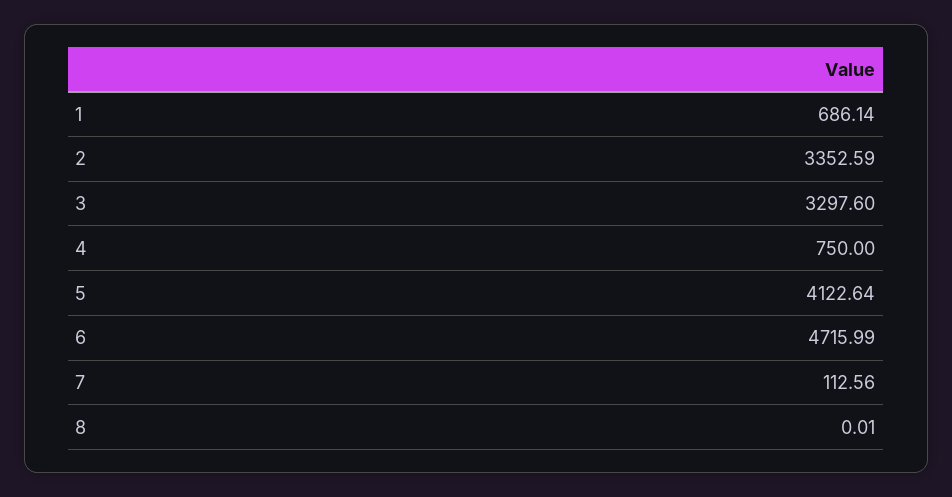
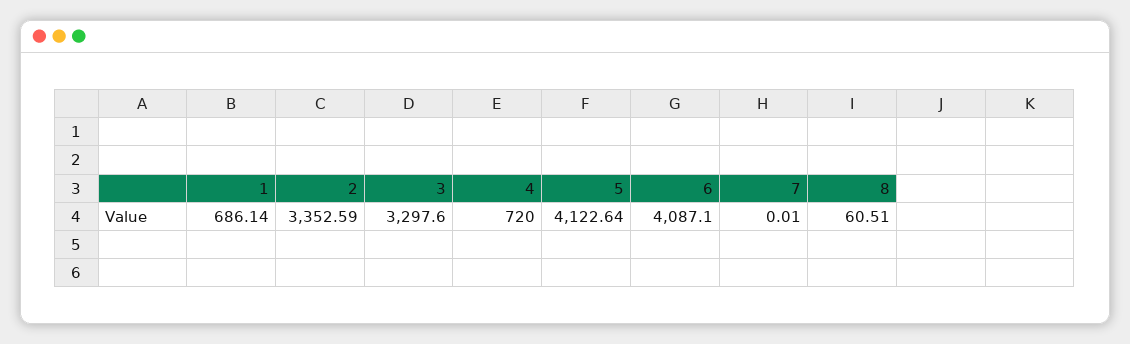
  {
    "1": 686.14,
    "2": 3352.59,
    "3": 3297.6,
-   "4": 750,
+   "4": 720,
    "5": 4122.64,
-   "6": 4715.99,
+   "6": 4087.1,
-   "7": 112.56,
+   "7": 0.01,
-   "8": 0.01
+   "8": 60.51
  }

